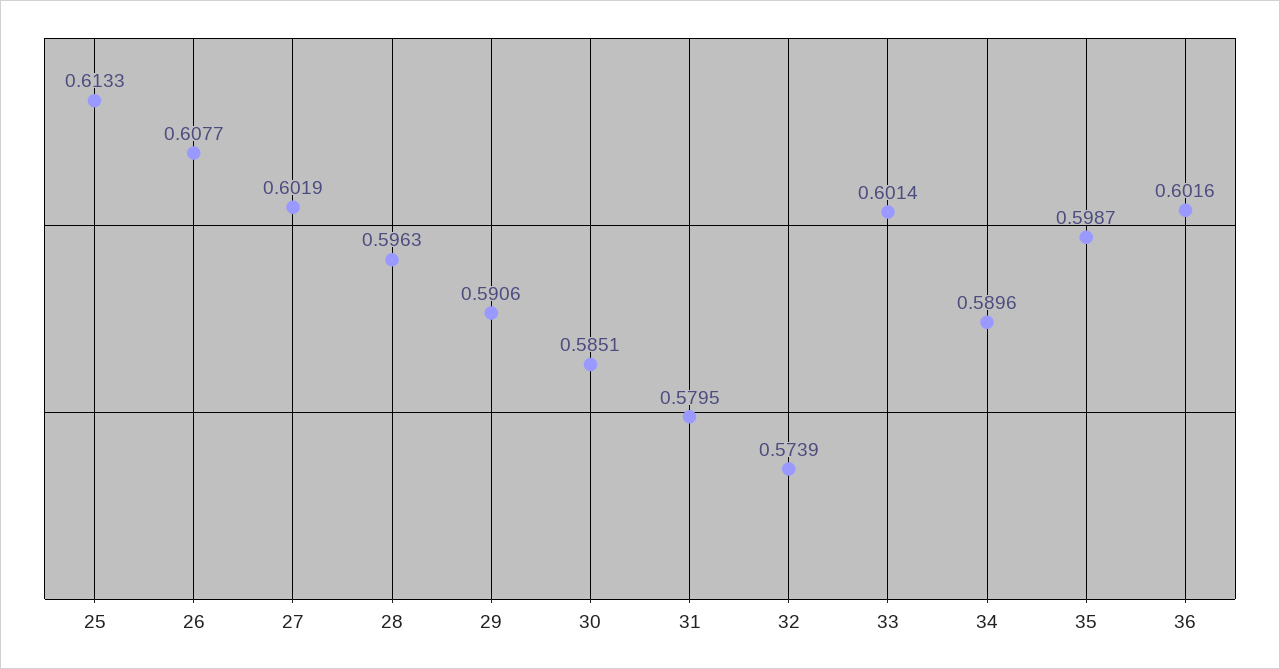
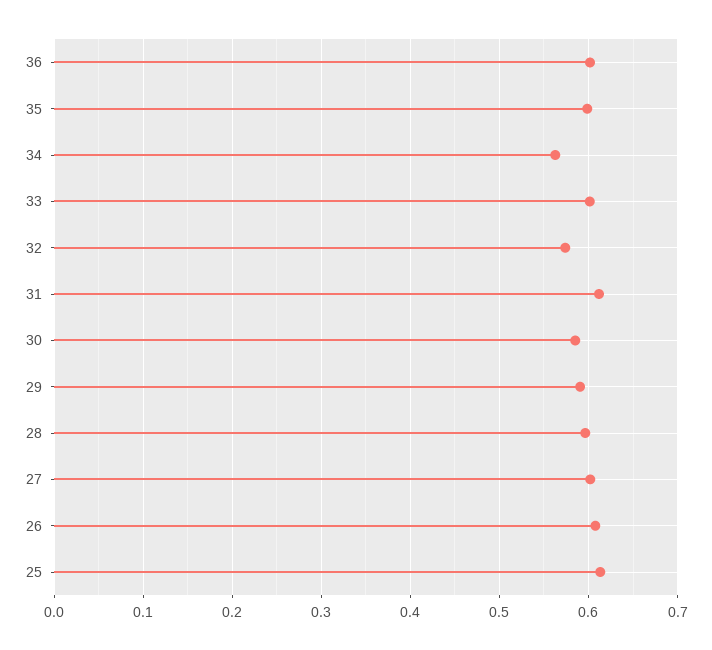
  {
    "25": 0.6133,
    "26": 0.6077,
    "27": 0.6019,
    "28": 0.5963,
    "29": 0.5906,
    "30": 0.5851,
-   "31": 0.5795,
+   "31": 0.61,
    "32": 0.5739,
    "33": 0.6014,
-   "34": 0.5896,
+   "34": 0.56,
    "35": 0.5987,
    "36": 0.6016
  }

